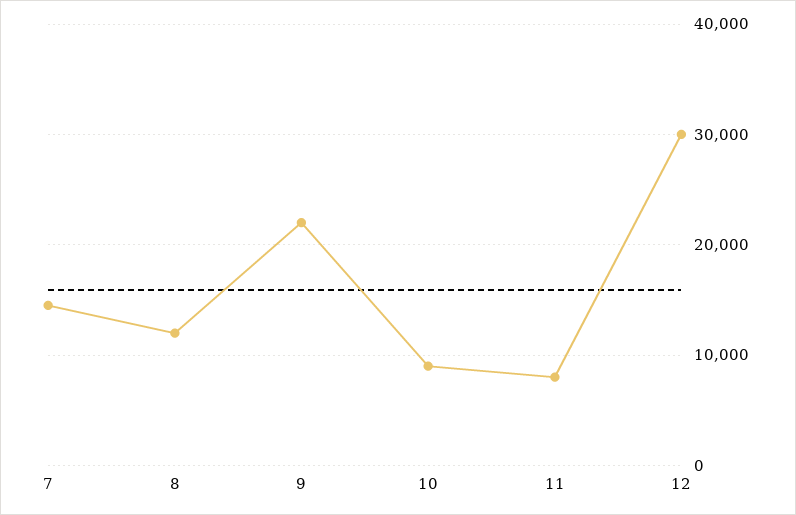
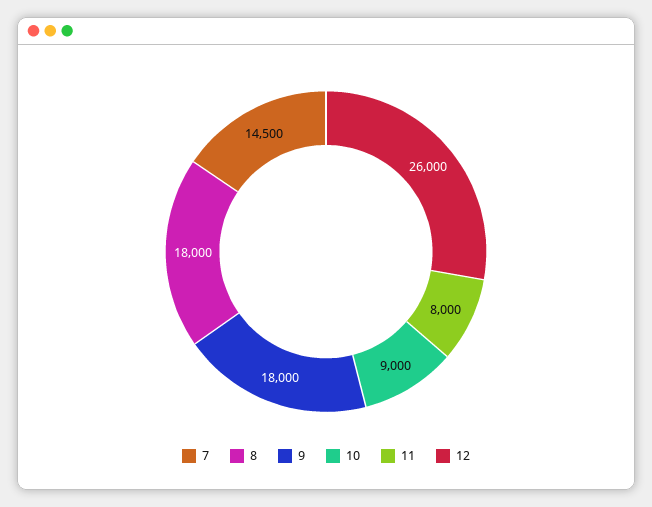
  {
    "7": 14500,
-   "8": 12000,
+   "8": 18000,
-   "9": 22000,
+   "9": 18000,
    "10": 9000,
    "11": 8000,
-   "12": 30000
+   "12": 26000
  }

